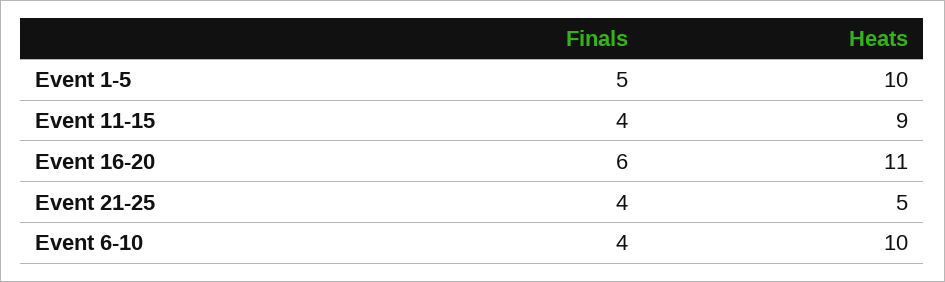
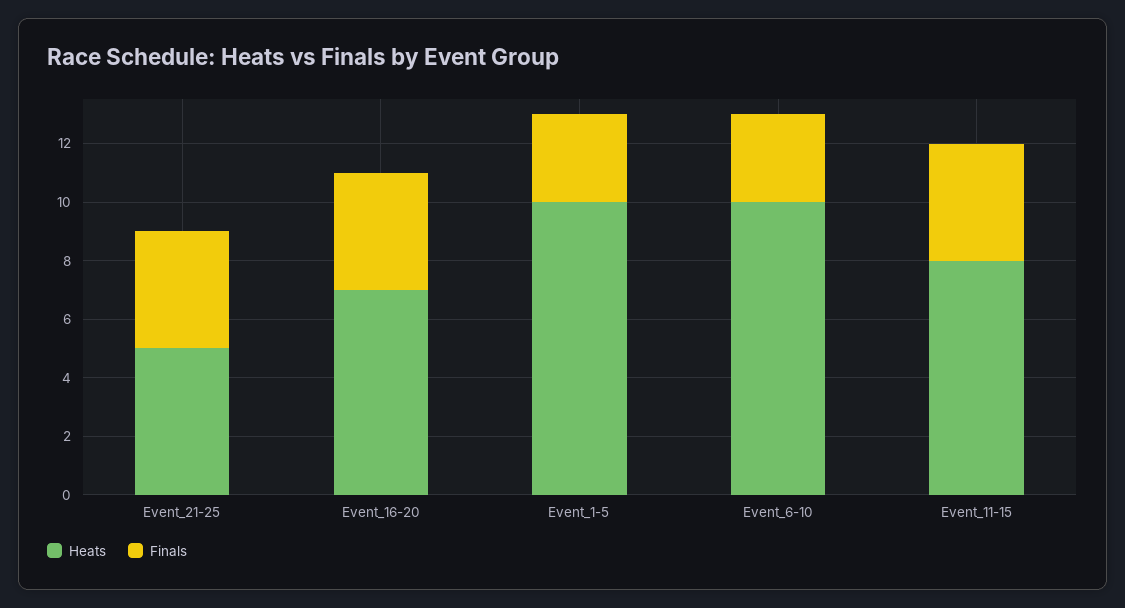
  {
    "Finals": {
-     "Event 1-5": 5,
+     "Event 1-5": 3,
      "Event 11-15": 4,
-     "Event 16-20": 6,
+     "Event 16-20": 4,
      "Event 21-25": 4,
-     "Event 6-10": 4
+     "Event 6-10": 3
    },
    "Heats": {
      "Event 1-5": 10,
-     "Event 11-15": 9,
+     "Event 11-15": 8,
-     "Event 16-20": 11,
+     "Event 16-20": 7,
      "Event 21-25": 5,
      "Event 6-10": 10
    }
  }

